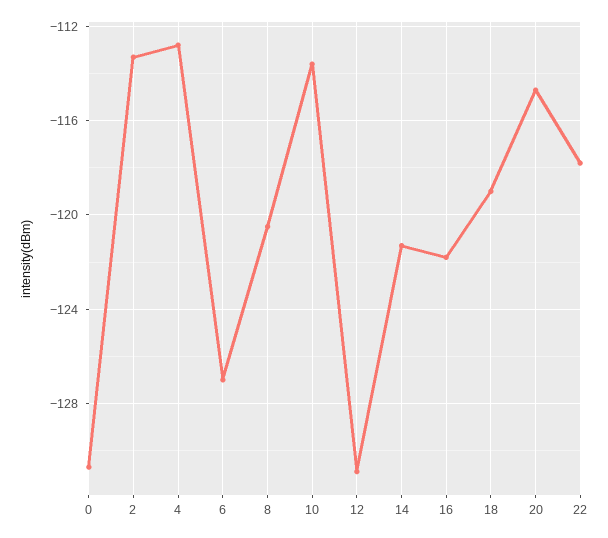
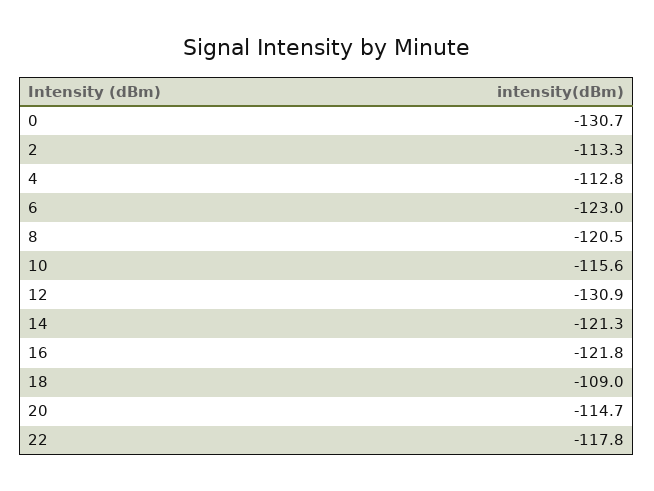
  {
    "0": -130.7,
    "2": -113.3,
    "4": -112.8,
-   "6": -127,
+   "6": -123,
    "8": -120.5,
-   "10": -113.5,
+   "10": -115.6,
    "12": -130.9,
    "14": -121.3,
    "16": -121.8,
-   "18": -119,
+   "18": -109,
    "20": -114.7,
    "22": -117.8
  }

